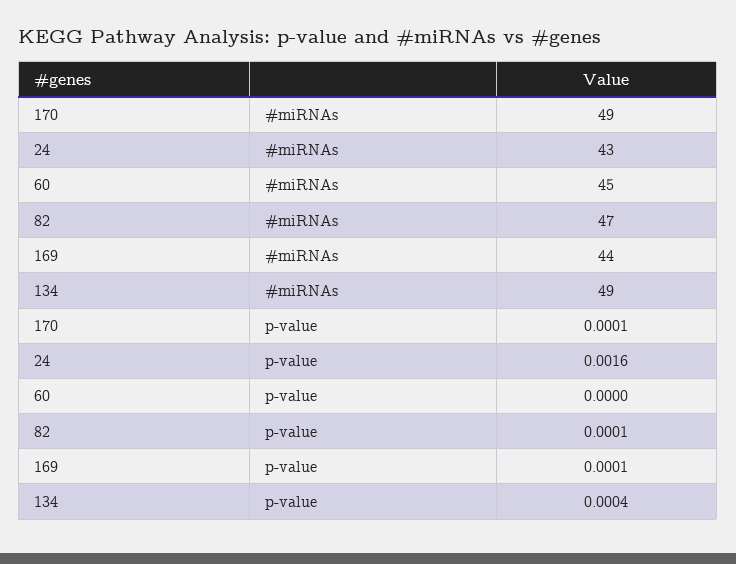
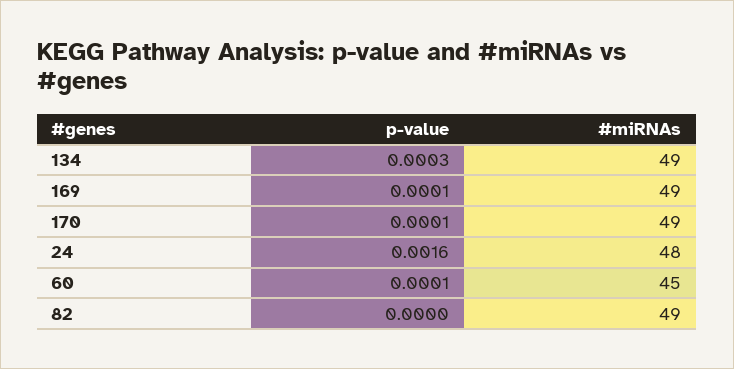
  {
    "170": {
      "#miRNAs": 49,
      "p-value": 0.0001
    },
    "24": {
-     "#miRNAs": 43,
+     "#miRNAs": 48,
      "p-value": 0.0016
    },
    "60": {
      "#miRNAs": 45,
-     "p-value": 0
+     "p-value": 0.0001
    },
    "82": {
-     "#miRNAs": 47,
+     "#miRNAs": 49,
-     "p-value": 0.0001
+     "p-value": 0
    },
    "169": {
-     "#miRNAs": 44,
+     "#miRNAs": 49,
      "p-value": 0.0001
    },
    "134": {
      "#miRNAs": 49,
-     "p-value": 0.0004
+     "p-value": 0.0003
    }
  }

